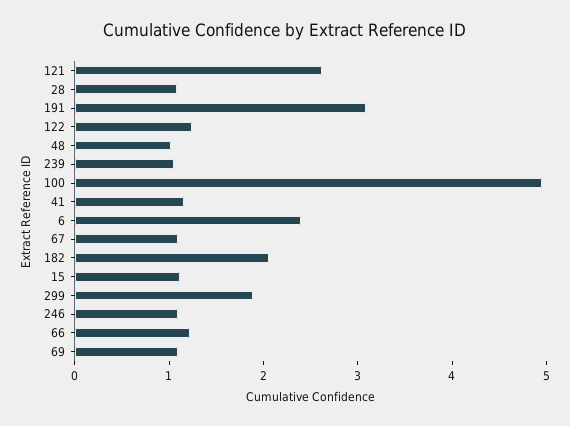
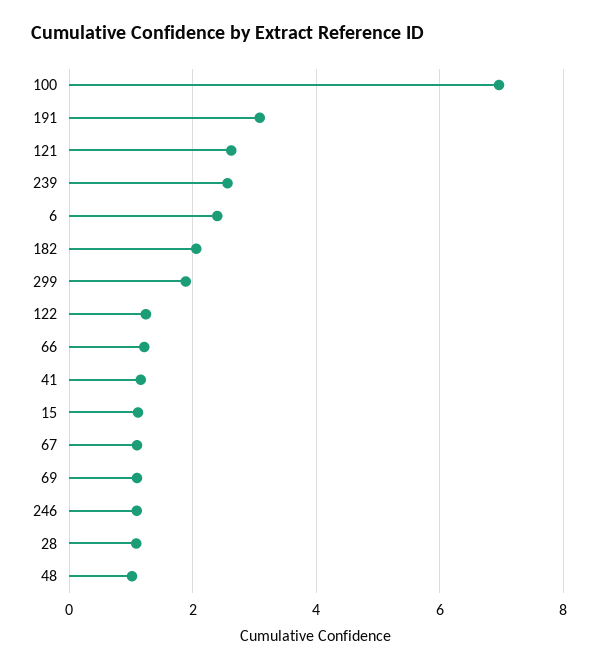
  {
    "121": 2.6,
    "28": 1,
    "191": 3,
    "122": 1.2,
    "48": 1,
-   "239": 1,
+   "239": 2.6,
-   "100": 5,
+   "100": 7,
    "41": 1.2,
    "6": 2.4,
    "67": 1,
    "182": 2,
    "15": 1.2,
    "299": 1.8,
    "246": 1,
    "66": 1.2,
    "69": 1
  }

